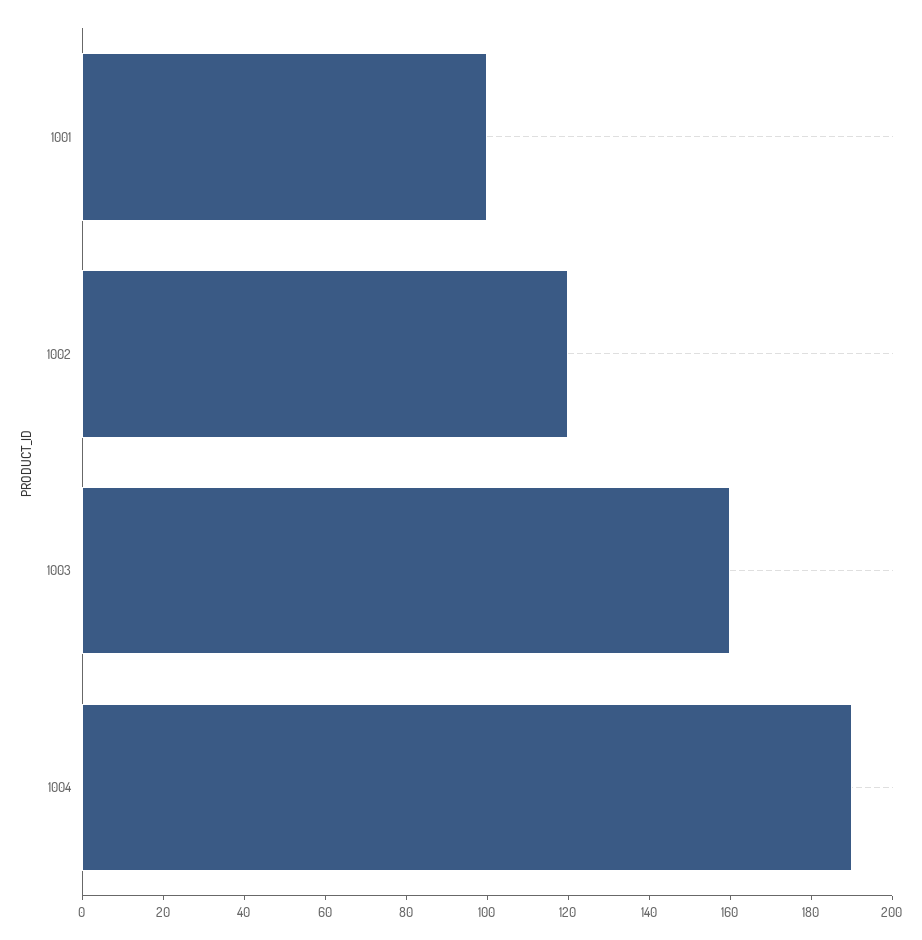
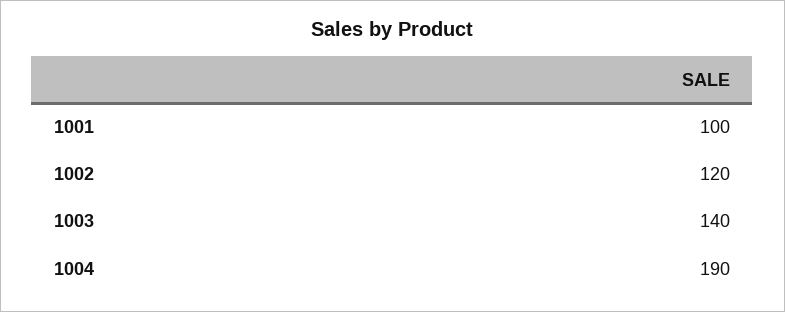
  {
    "1001": 100,
    "1002": 120,
-   "1003": 160,
+   "1003": 140,
    "1004": 190
  }

